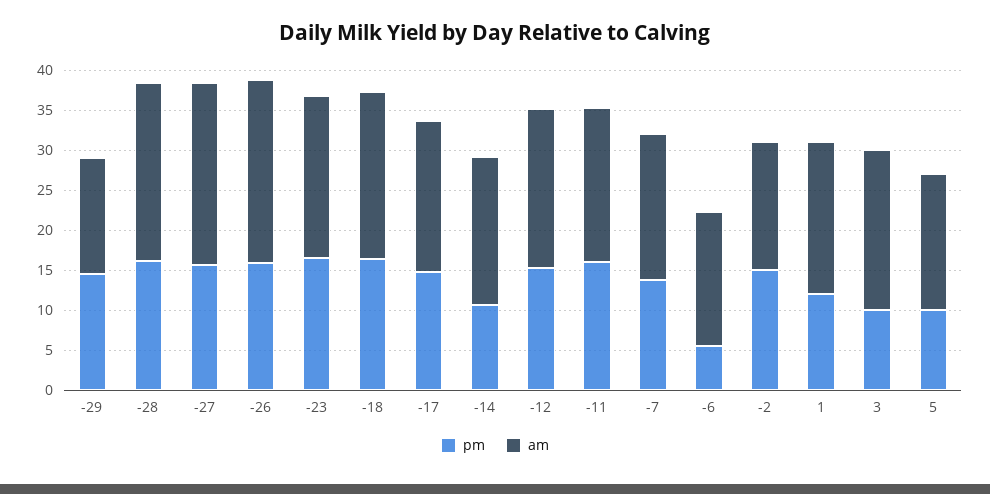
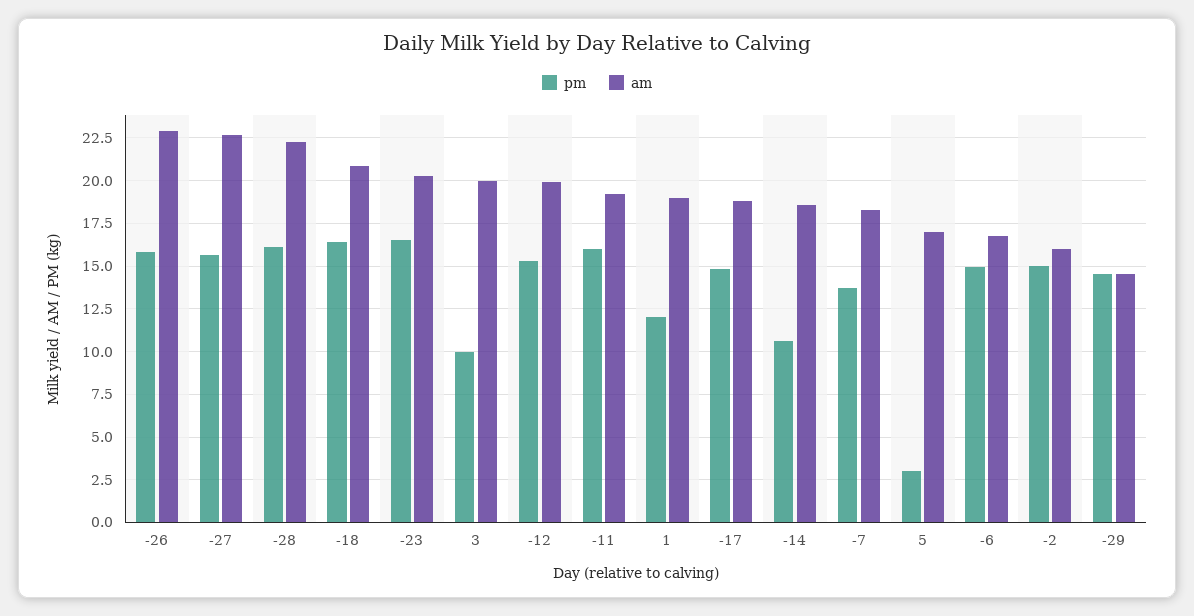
  {
    "pm": {
      "-29": 14.5,
      "-28": 16,
      "-27": 15.5,
      "-26": 16,
      "-23": 16.5,
      "-18": 16.5,
      "-17": 15,
      "-14": 10.5,
      "-12": 15.5,
      "-11": 16,
      "-7": 13.5,
-     "-6": 5,
+     "-6": 15,
      "-2": 15,
      "1": 12,
      "3": 10,
-     "5": 10
+     "5": 3
    },
    "am": {
      "-29": 14.5,
      "-28": 22.5,
      "-27": 22.5,
      "-26": 23,
      "-23": 20.5,
      "-18": 21,
      "-17": 19,
      "-14": 18.5,
      "-12": 20,
      "-11": 19,
      "-7": 18.5,
      "-6": 16.5,
      "-2": 16,
      "1": 19,
      "3": 20,
      "5": 17
    }
  }

